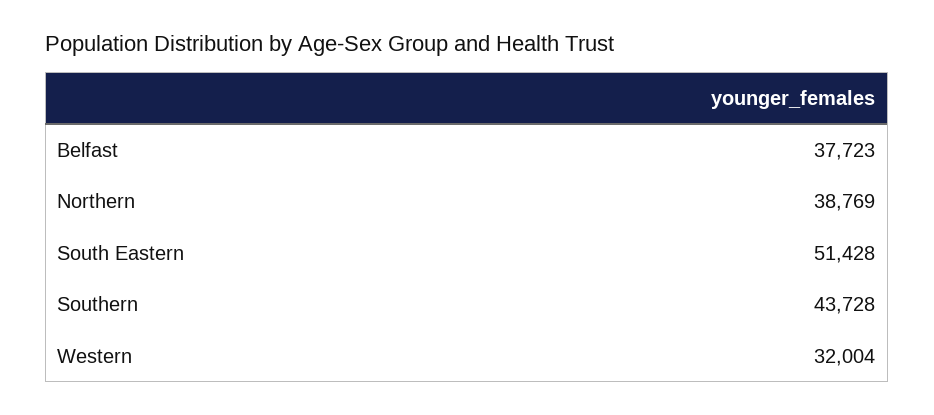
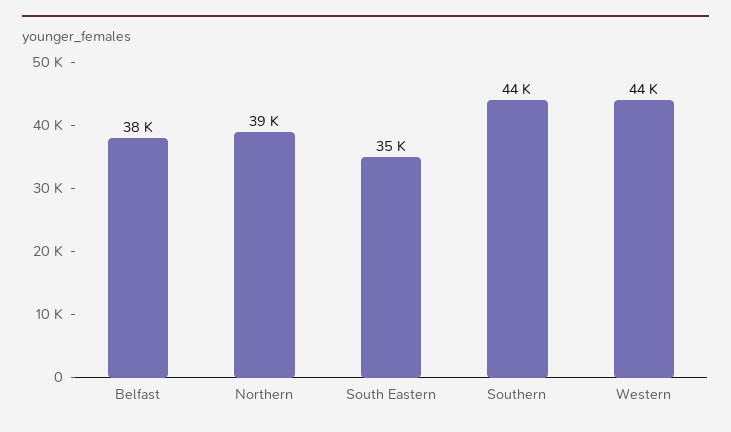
  {
    "Belfast": 37723,
    "Northern": 38769,
-   "South Eastern": 51428,
+   "South Eastern": 35000,
    "Southern": 43728,
-   "Western": 32004
+   "Western": 44000
  }

